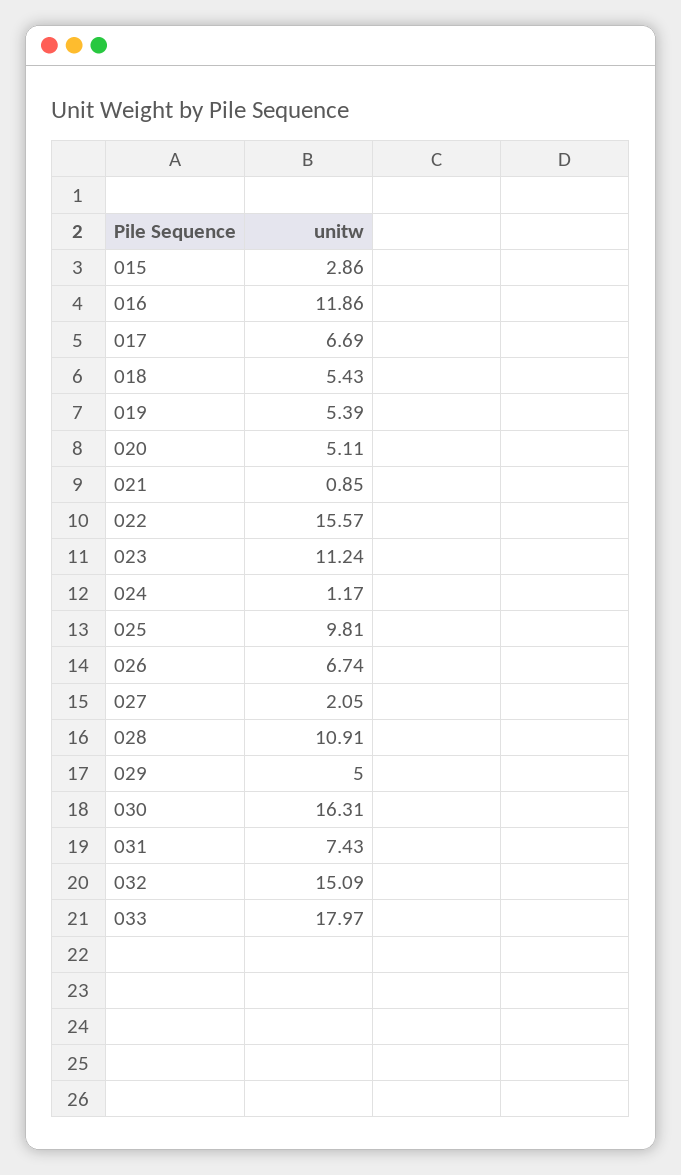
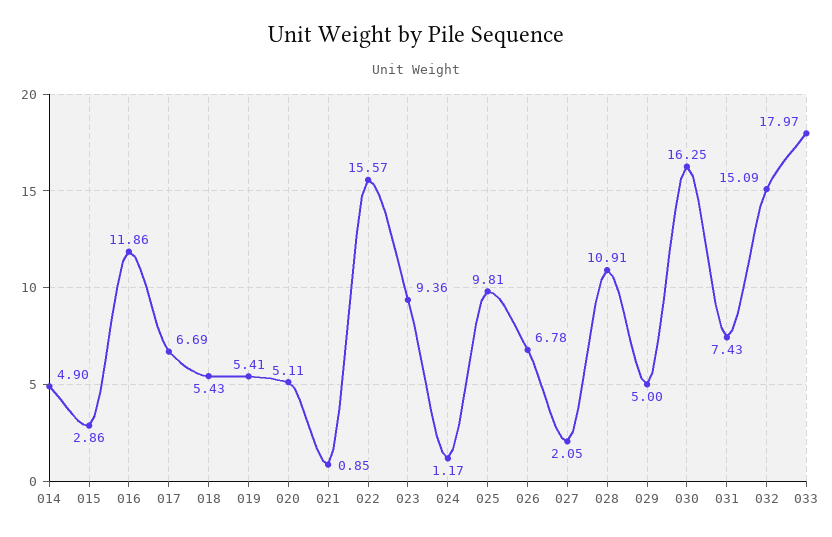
  {
    "015": 2.86,
    "016": 11.86,
    "017": 6.69,
    "018": 5.43,
-   "019": 5.39,
+   "019": 5.41,
    "020": 5.11,
    "021": 0.85,
    "022": 15.57,
-   "023": 11.24,
+   "023": 9.36,
    "024": 1.17,
    "025": 9.81,
-   "026": 6.74,
+   "026": 6.78,
    "027": 2.05,
    "028": 10.91,
    "029": 5,
-   "030": 16.31,
+   "030": 16.25,
    "031": 7.43,
    "032": 15.09,
-   "033": 17.97
+   "033": 17.97,
+   "014": 4.9
  }

